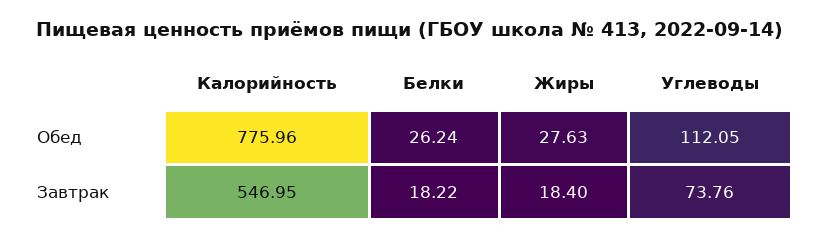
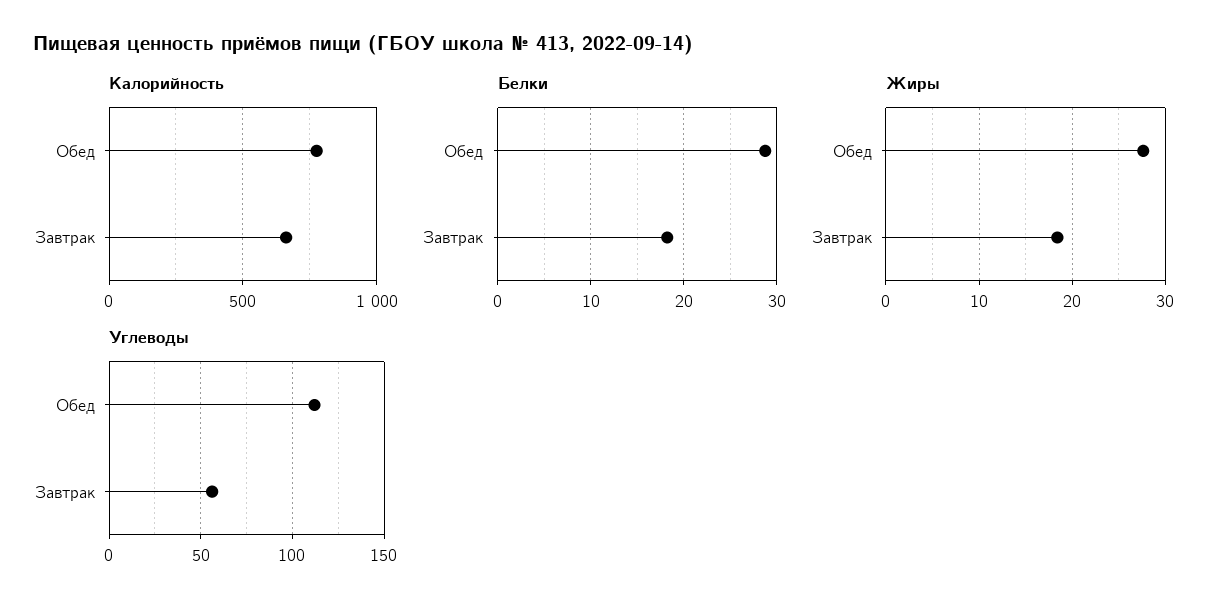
  {
    "Калорийность": {
      "Обед": 775.96,
-     "Завтрак": 546.95
+     "Завтрак": 650
    },
    "Белки": {
-     "Обед": 26.24,
+     "Обед": 29,
      "Завтрак": 18.22
    },
    "Жиры": {
      "Обед": 27.63,
      "Завтрак": 18.4
    },
    "Углеводы": {
      "Обед": 112.05,
-     "Завтрак": 73.76
+     "Завтрак": 55
    }
  }

